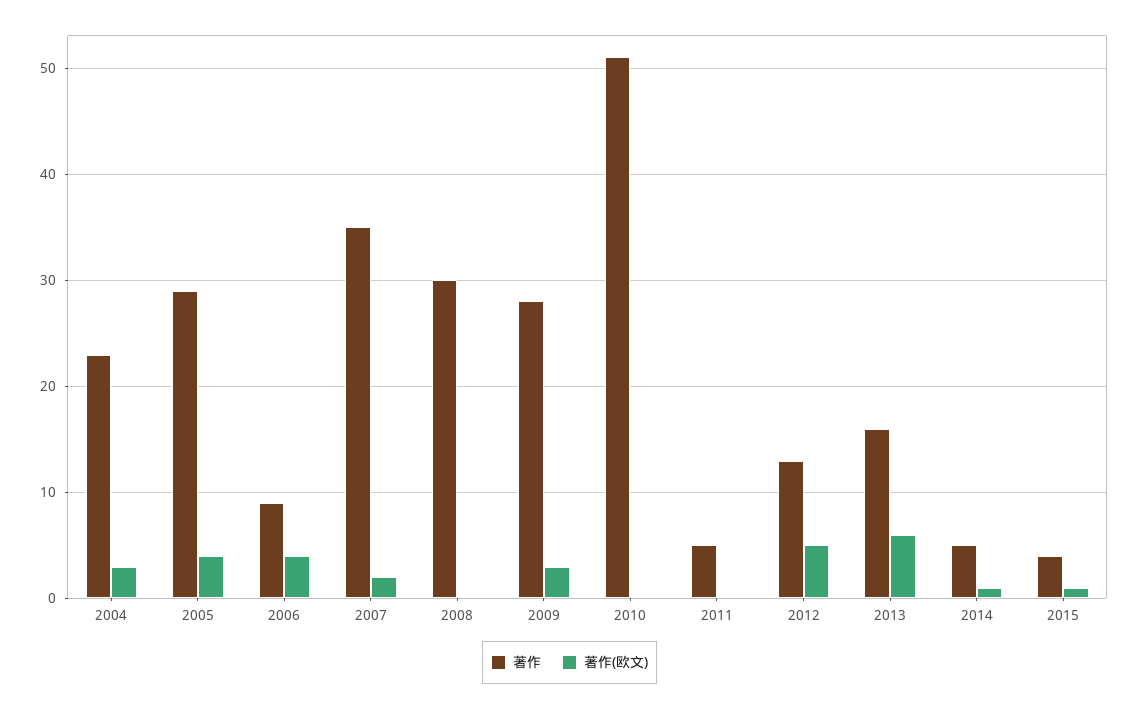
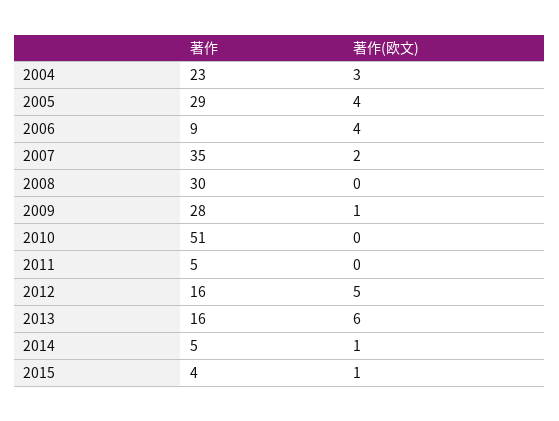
  {
    "著作": {
      "2004": 23,
      "2005": 29,
      "2006": 9,
      "2007": 35,
      "2008": 30,
      "2009": 28,
      "2010": 51,
      "2011": 5,
-     "2012": 13,
+     "2012": 16,
      "2013": 16,
      "2014": 5,
      "2015": 4
    },
    "著作(欧文)": {
      "2004": 3,
      "2005": 4,
      "2006": 4,
      "2007": 2,
      "2008": 0,
-     "2009": 3,
+     "2009": 1,
      "2010": 0,
      "2011": 0,
      "2012": 5,
      "2013": 6,
      "2014": 1,
      "2015": 1
    }
  }

